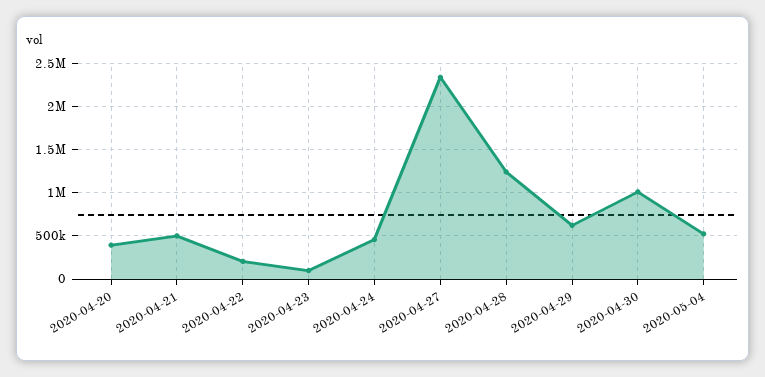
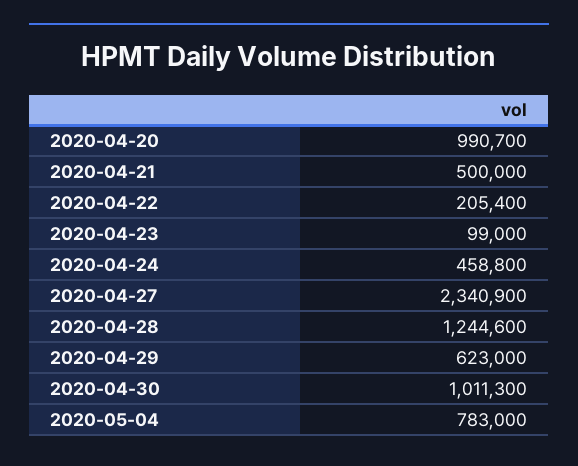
  {
-   "2020-04-20": 400000,
+   "2020-04-20": 990700,
    "2020-04-21": 500000,
    "2020-04-22": 205400,
    "2020-04-23": 99000,
    "2020-04-24": 458800,
    "2020-04-27": 2340900,
    "2020-04-28": 1244600,
    "2020-04-29": 623000,
    "2020-04-30": 1011300,
-   "2020-05-04": 500000
+   "2020-05-04": 783000
  }

